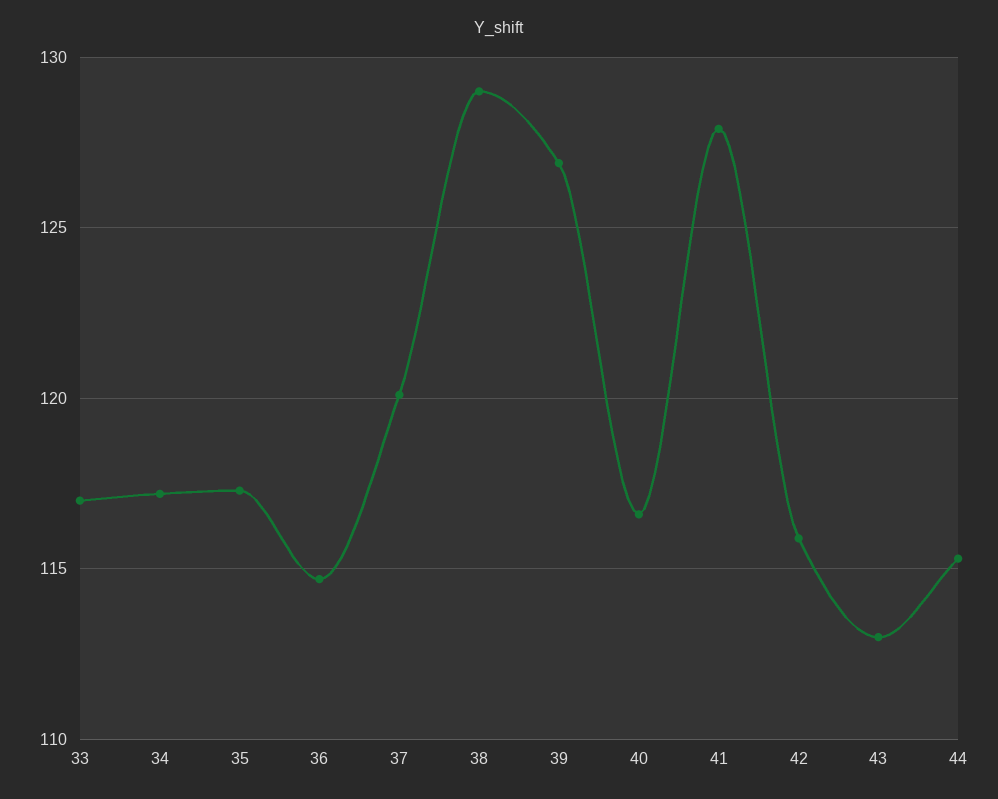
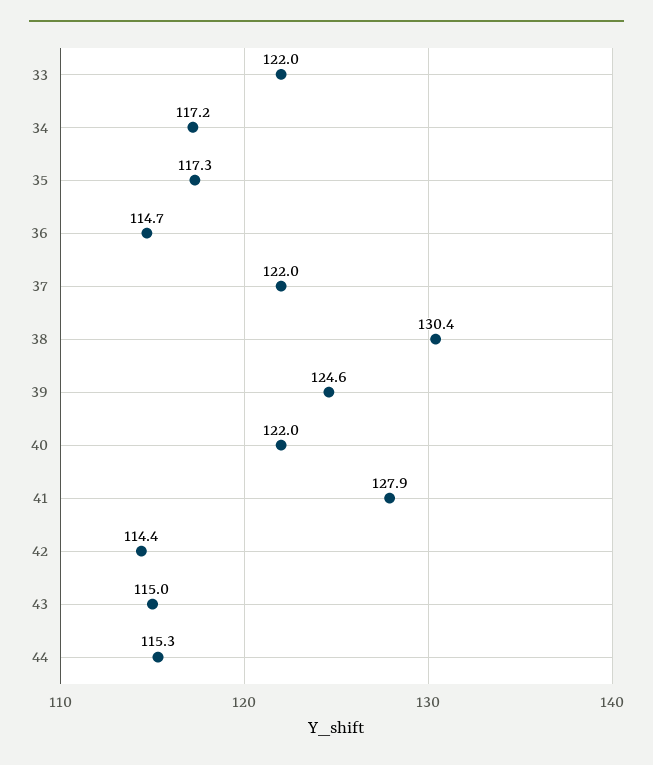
  {
-   "33": 117,
+   "33": 122,
    "34": 117.2,
    "35": 117.3,
    "36": 114.7,
-   "37": 120,
+   "37": 122,
-   "38": 129,
+   "38": 130.4,
-   "39": 127,
+   "39": 124.6,
-   "40": 116.5,
+   "40": 122,
    "41": 127.9,
-   "42": 116,
+   "42": 114.4,
-   "43": 113,
+   "43": 115,
    "44": 115.3
  }

